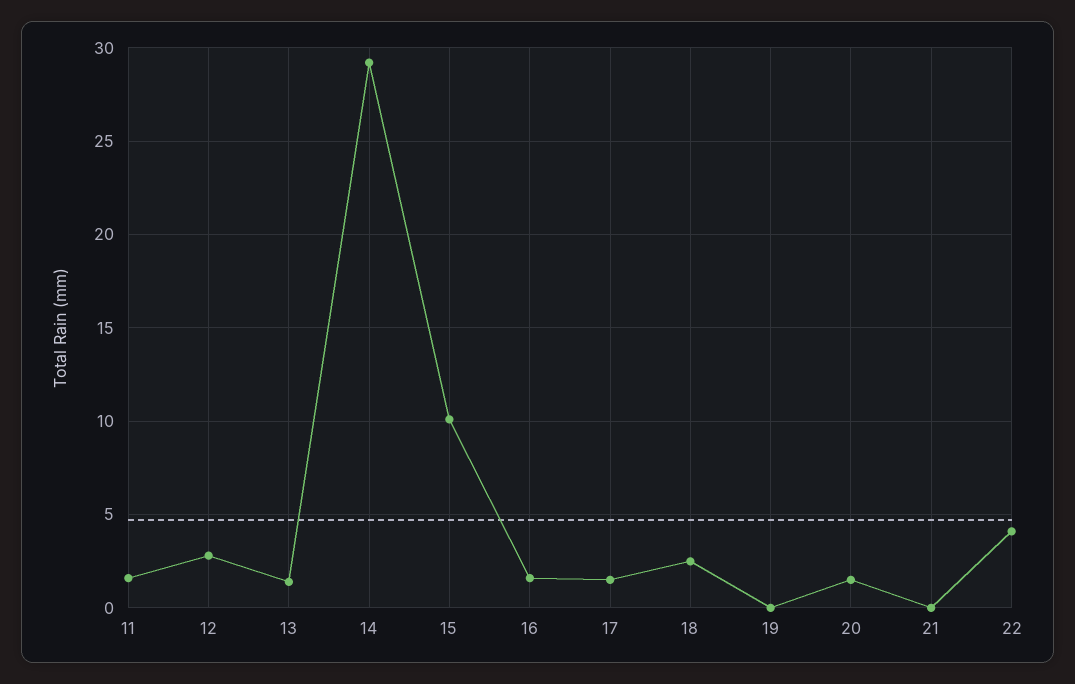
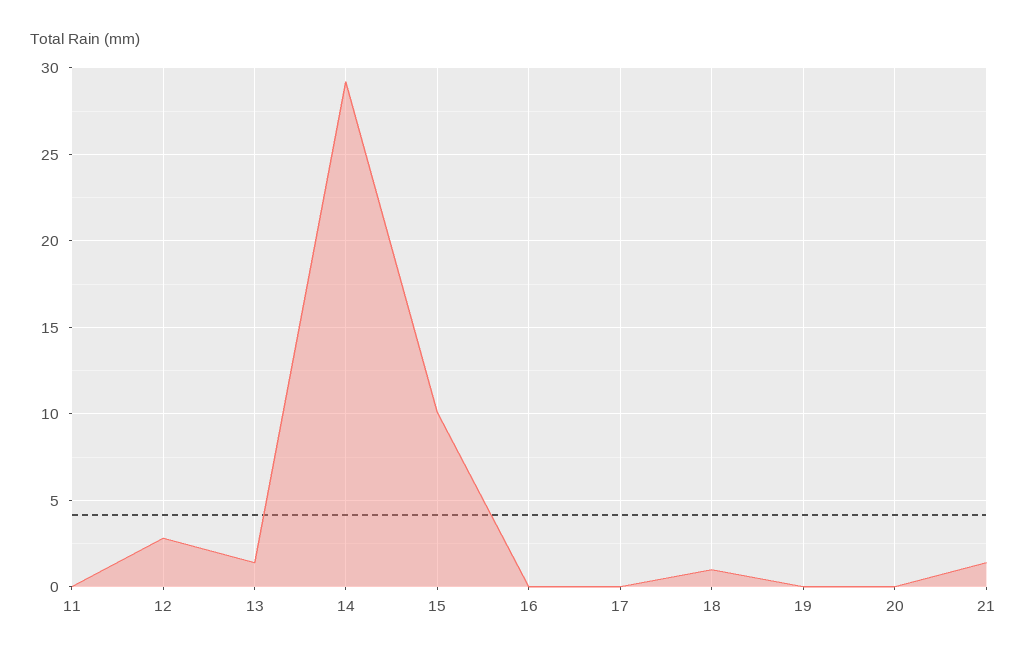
  {
-   "11": 1.5,
+   "11": 0,
    "12": 3,
    "13": 1.5,
    "14": 29,
    "15": 10,
-   "16": 1.5,
+   "16": 0,
-   "17": 1.5,
+   "17": 0,
-   "18": 2.5,
+   "18": 1,
    "19": 0,
-   "20": 1.5,
+   "20": 0,
-   "21": 0,
+   "21": 1.5
-   "22": 4
  }

